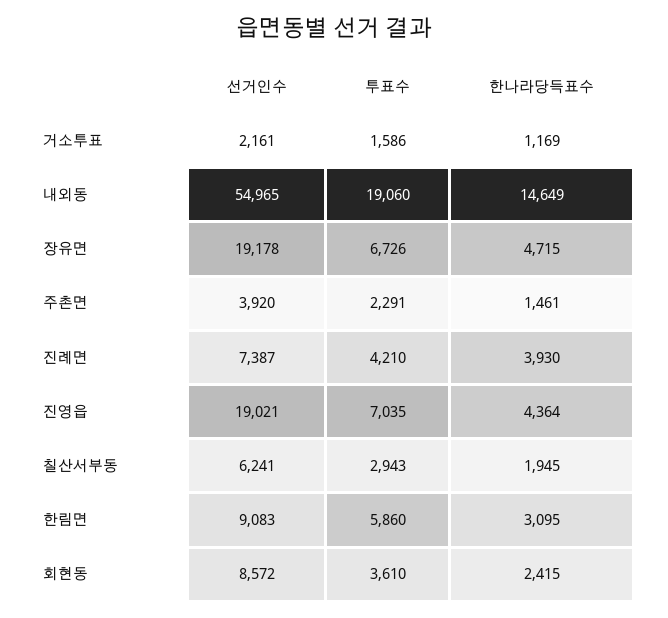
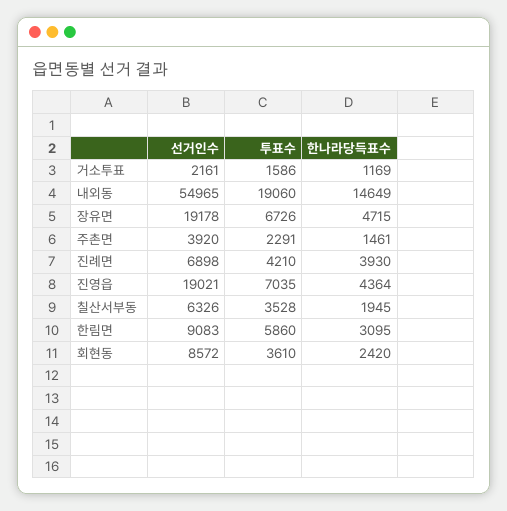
  {
    "선거인수": {
      "거소투표": 2161,
      "내외동": 54965,
      "장유면": 19178,
      "주촌면": 3920,
-     "진례면": 7387,
+     "진례면": 6898,
      "진영읍": 19021,
-     "칠산서부동": 6241,
+     "칠산서부동": 6326,
      "한림면": 9083,
      "회현동": 8572
    },
    "투표수": {
      "거소투표": 1586,
      "내외동": 19060,
      "장유면": 6726,
      "주촌면": 2291,
      "진례면": 4210,
      "진영읍": 7035,
-     "칠산서부동": 2943,
+     "칠산서부동": 3528,
      "한림면": 5860,
      "회현동": 3610
    },
    "한나라당득표수": {
      "거소투표": 1169,
      "내외동": 14649,
      "장유면": 4715,
      "주촌면": 1461,
      "진례면": 3930,
      "진영읍": 4364,
      "칠산서부동": 1945,
      "한림면": 3095,
-     "회현동": 2415
+     "회현동": 2420
    }
  }

